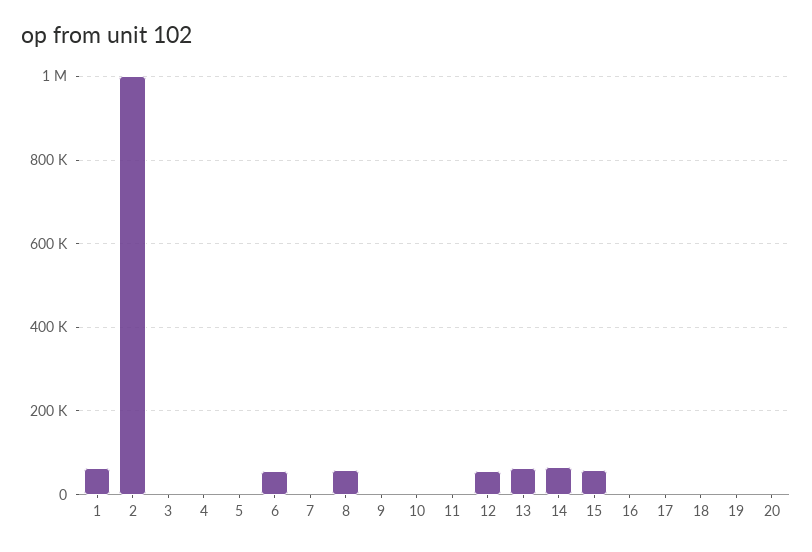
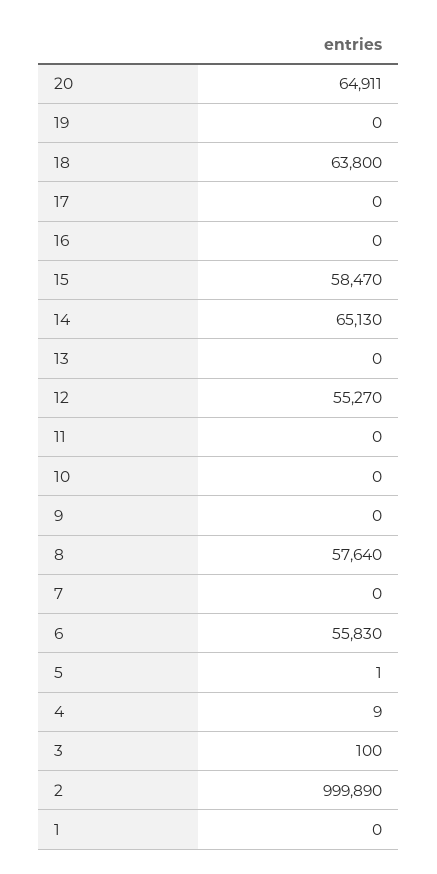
  {
-   "1": 60000,
+   "1": 0,
    "2": 999890,
    "3": 100,
    "4": 9,
    "5": 1,
    "6": 55830,
    "7": 0,
    "8": 57640,
    "9": 0,
    "10": 0,
    "11": 0,
    "12": 55270,
-   "13": 60000,
+   "13": 0,
    "14": 65130,
    "15": 58470,
    "16": 0,
    "17": 0,
-   "18": 0,
+   "18": 63800,
    "19": 0,
-   "20": 0
+   "20": 64911
  }

